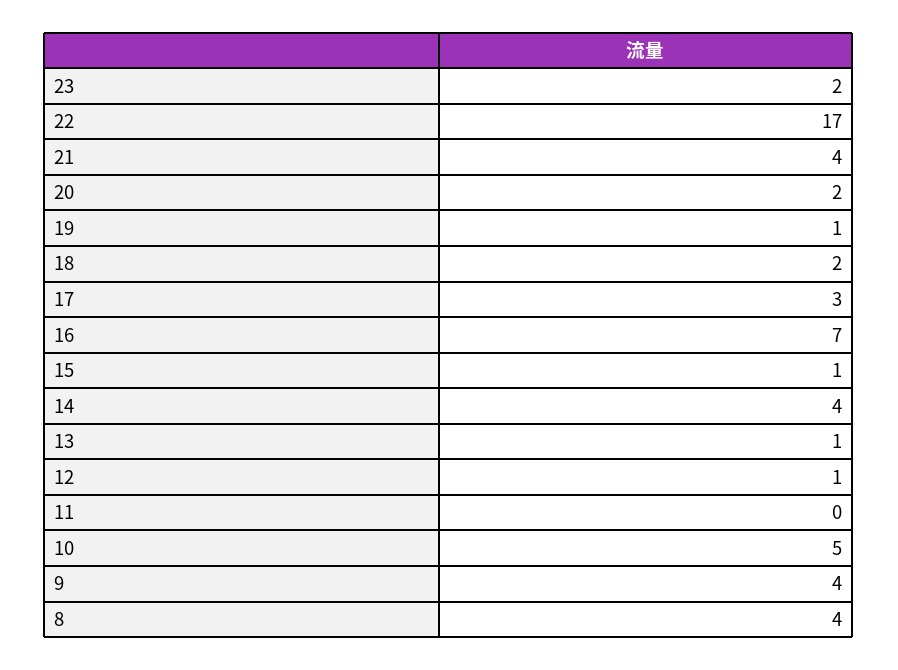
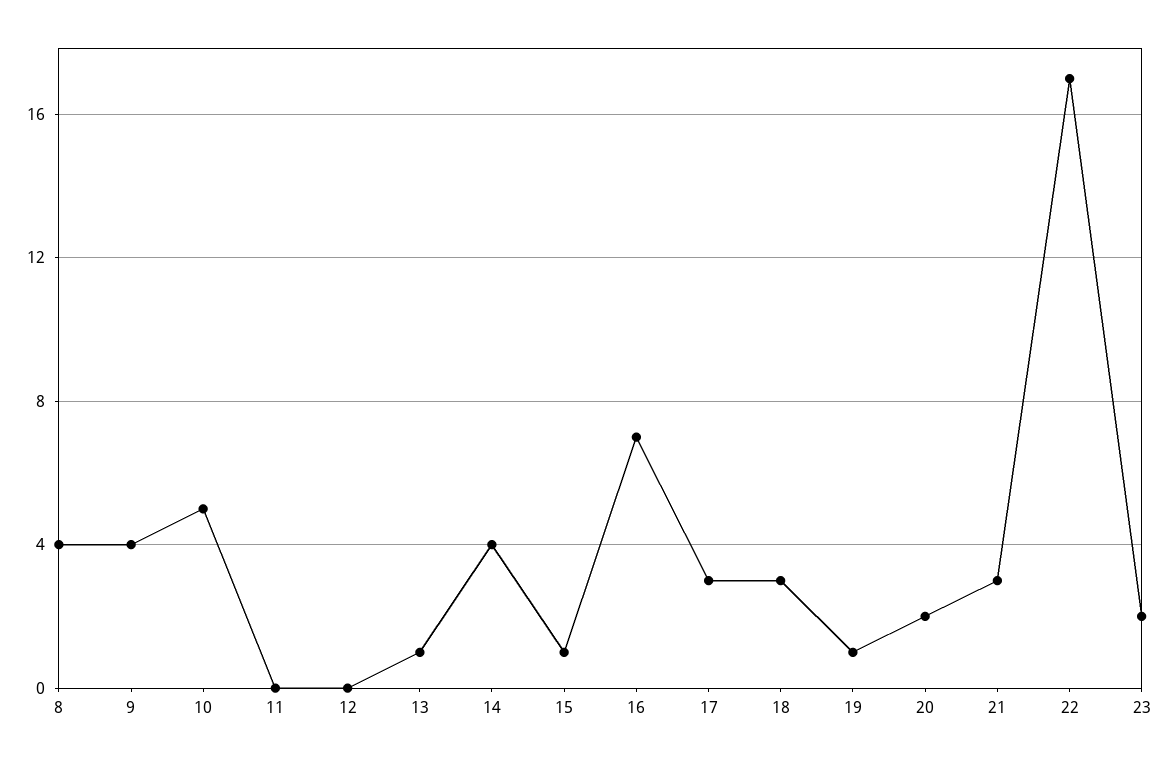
  {
    "23": 2,
    "22": 17,
-   "21": 4,
+   "21": 3,
    "20": 2,
    "19": 1,
-   "18": 2,
+   "18": 3,
    "17": 3,
    "16": 7,
    "15": 1,
    "14": 4,
    "13": 1,
-   "12": 1,
+   "12": 0,
    "11": 0,
    "10": 5,
    "9": 4,
    "8": 4
  }

